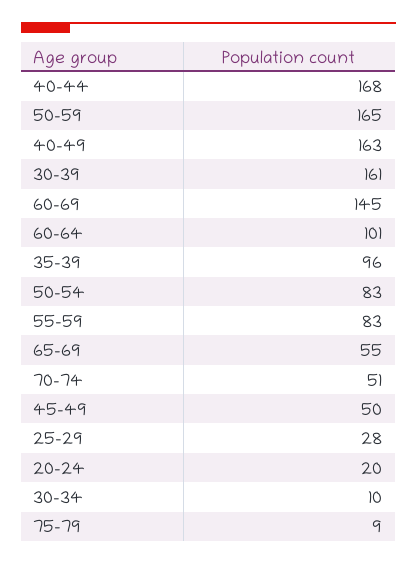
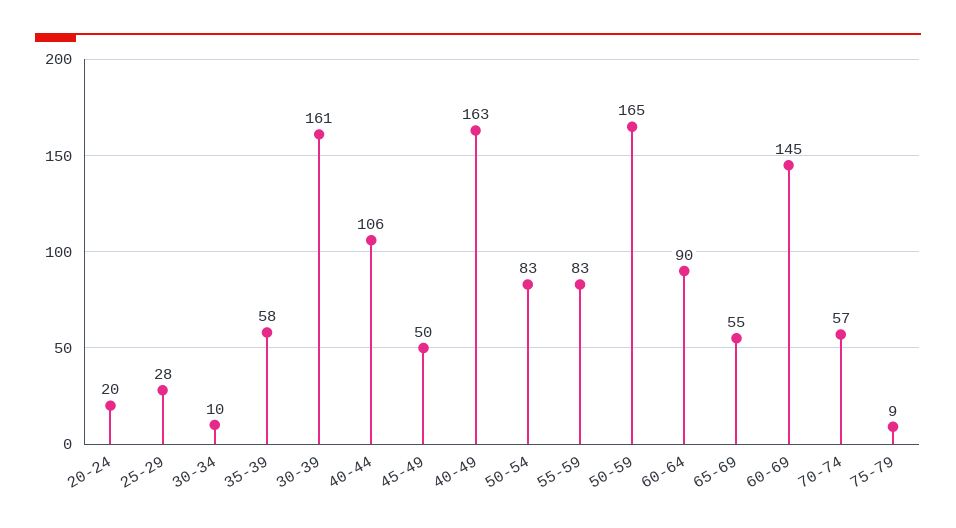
  {
-   "40-44": 168,
+   "40-44": 106,
    "50-59": 165,
    "40-49": 163,
    "30-39": 161,
    "60-69": 145,
-   "60-64": 101,
+   "60-64": 90,
-   "35-39": 96,
+   "35-39": 58,
    "50-54": 83,
    "55-59": 83,
    "65-69": 55,
-   "70-74": 51,
+   "70-74": 57,
    "45-49": 50,
    "25-29": 28,
    "20-24": 20,
    "30-34": 10,
    "75-79": 9
  }

